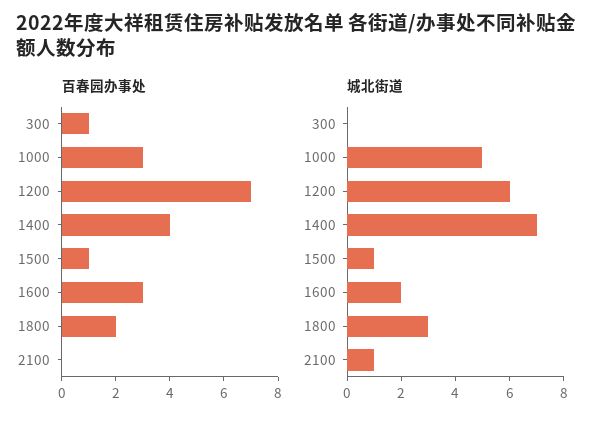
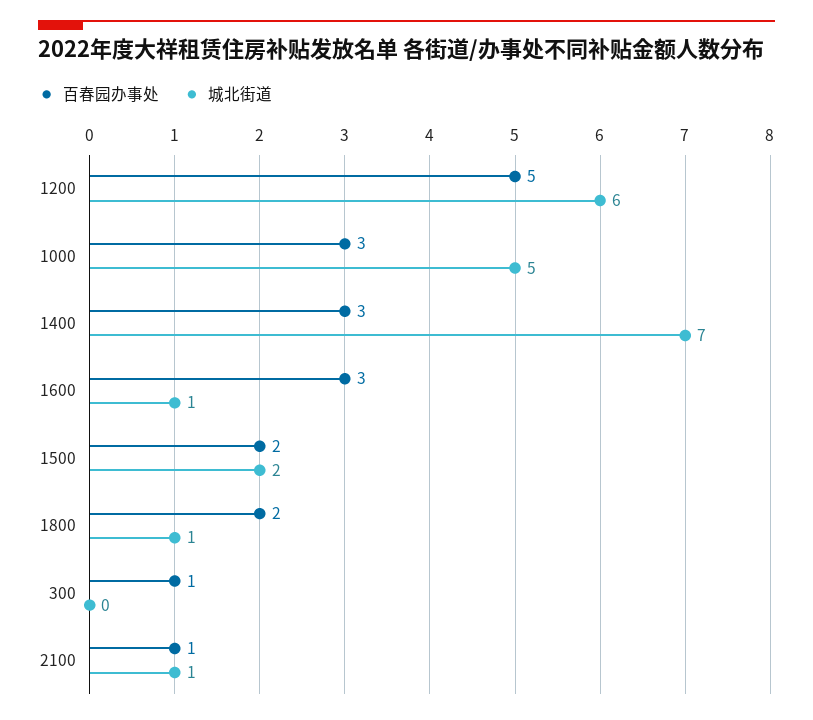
  {
    "百春园办事处": {
      "300": 1,
      "1000": 3,
-     "1200": 7,
+     "1200": 5,
-     "1400": 4,
+     "1400": 3,
-     "1500": 1,
+     "1500": 2,
      "1600": 3,
      "1800": 2,
-     "2100": 0
+     "2100": 1
    },
    "城北街道": {
      "300": 0,
      "1000": 5,
      "1200": 6,
      "1400": 7,
-     "1500": 1,
+     "1500": 2,
-     "1600": 2,
+     "1600": 1,
-     "1800": 3,
+     "1800": 1,
      "2100": 1
    }
  }

